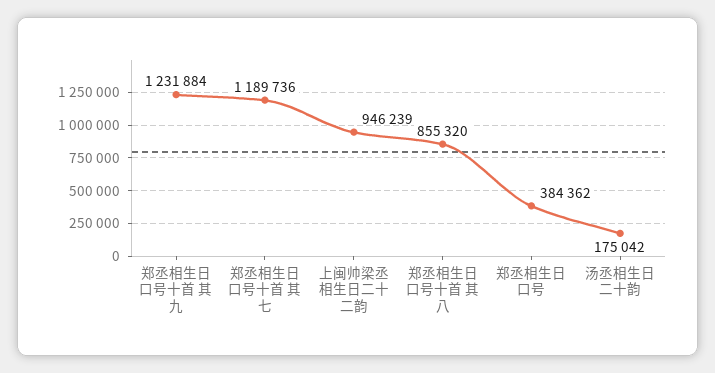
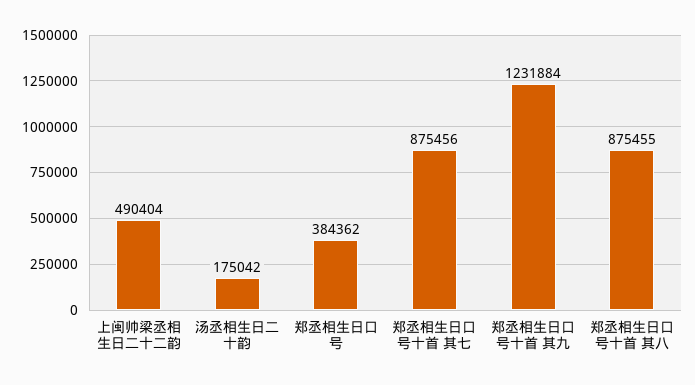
  {
    "郑丞相生日口号十首 其九": 1231884,
-   "郑丞相生日口号十首 其七": 1189736,
+   "郑丞相生日口号十首 其七": 875456,
-   "上闽帅梁丞相生日二十二韵": 946239,
+   "上闽帅梁丞相生日二十二韵": 490404,
-   "郑丞相生日口号十首 其八": 855320,
+   "郑丞相生日口号十首 其八": 875455,
    "郑丞相生日口号": 384362,
    "汤丞相生日二十韵": 175042
  }

